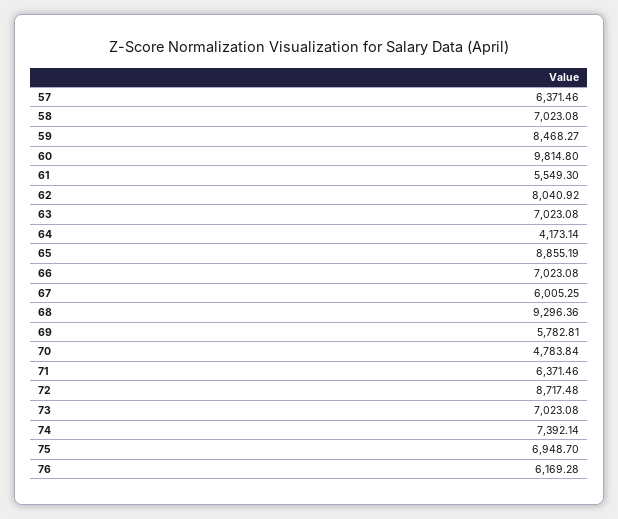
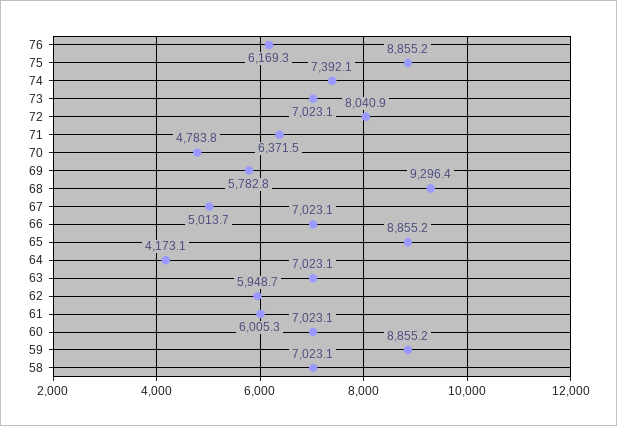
  {
-   "57": 6371.46,
    "58": 7023.08,
-   "59": 8468.27,
+   "59": 8855.2,
-   "60": 9814.8,
+   "60": 7023.1,
-   "61": 5549.3,
+   "61": 6005.3,
-   "62": 8040.92,
+   "62": 5948.7,
    "63": 7023.08,
    "64": 4173.14,
    "65": 8855.19,
    "66": 7023.08,
-   "67": 6005.25,
+   "67": 5013.7,
    "68": 9296.36,
    "69": 5782.81,
    "70": 4783.84,
    "71": 6371.46,
-   "72": 8717.48,
+   "72": 8040.9,
    "73": 7023.08,
    "74": 7392.14,
-   "75": 6948.7,
+   "75": 8855.2,
    "76": 6169.28
  }

